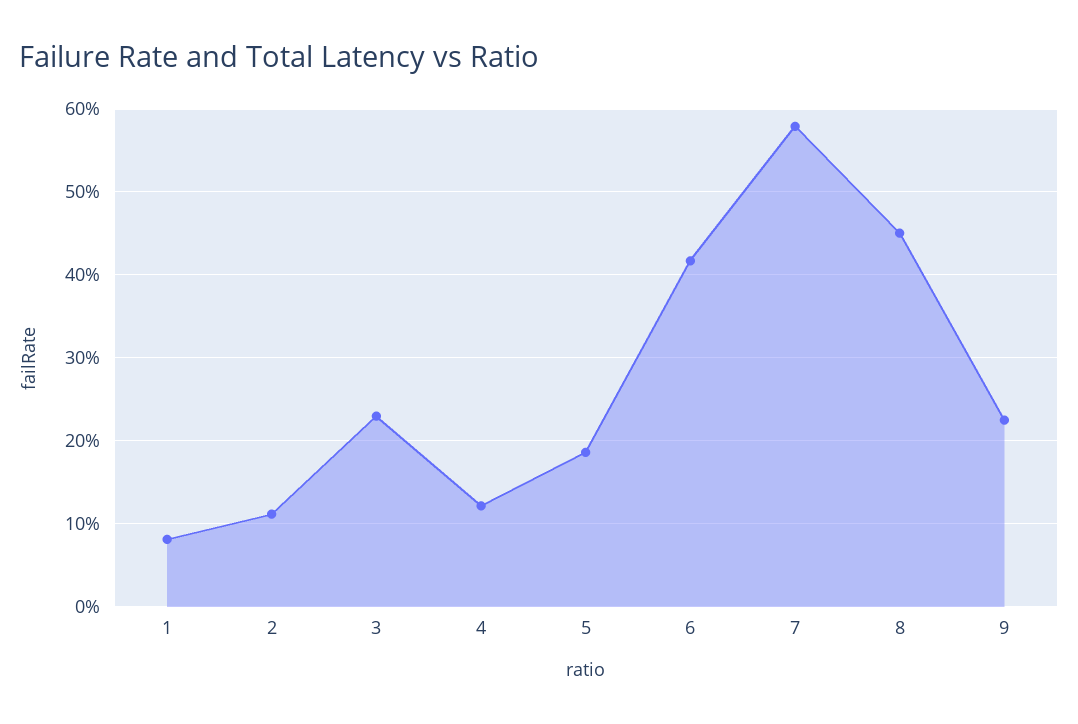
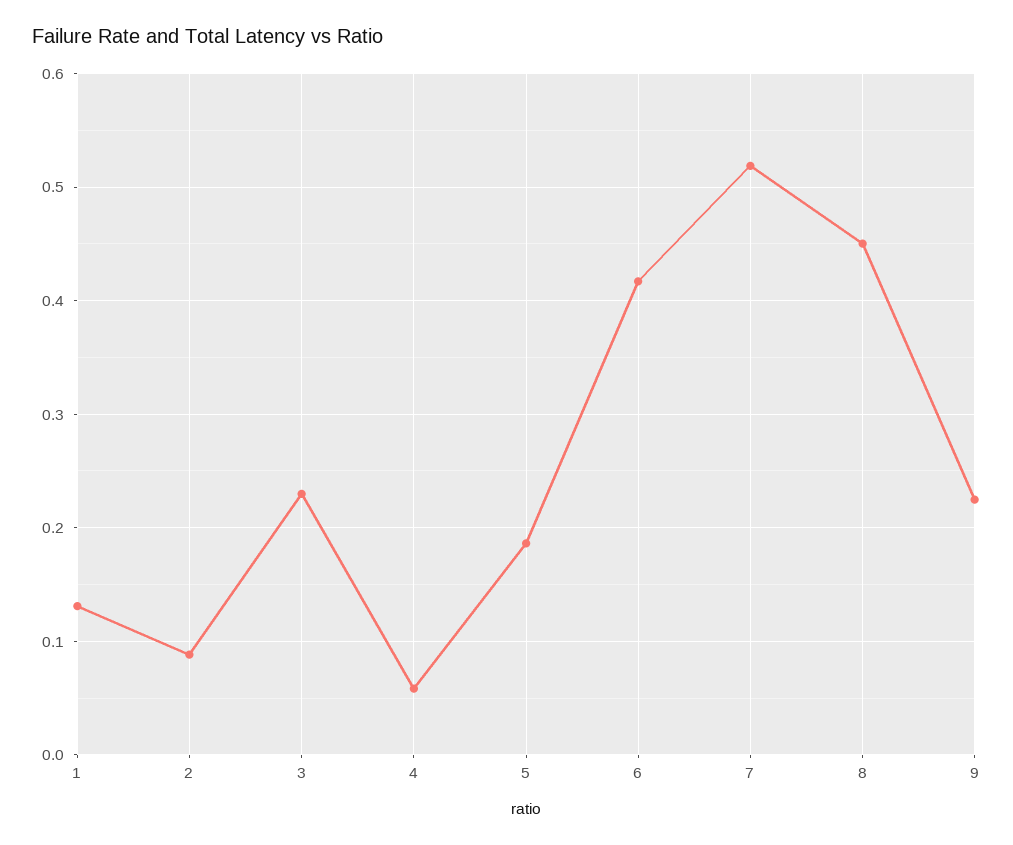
  {
-   "1": 0.08,
+   "1": 0.13,
-   "2": 0.11,
+   "2": 0.09,
    "3": 0.23,
-   "4": 0.12,
+   "4": 0.06,
    "5": 0.19,
    "6": 0.42,
-   "7": 0.58,
+   "7": 0.52,
    "8": 0.45,
    "9": 0.22
  }

